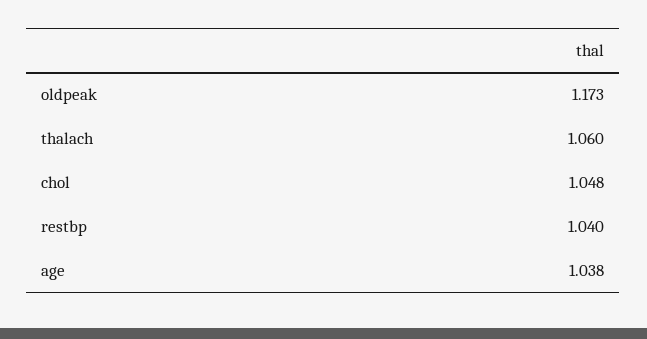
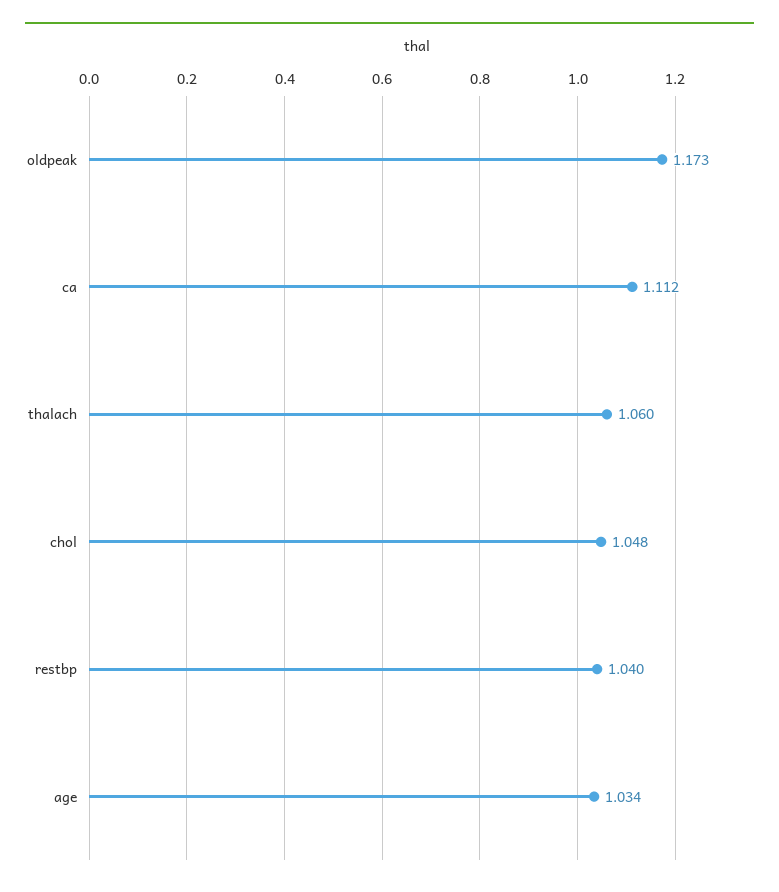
  {
    "oldpeak": 1.173,
    "thalach": 1.06,
    "chol": 1.048,
    "restbp": 1.04,
-   "age": 1.038
+   "age": 1.034,
+   "ca": 1.112
  }

